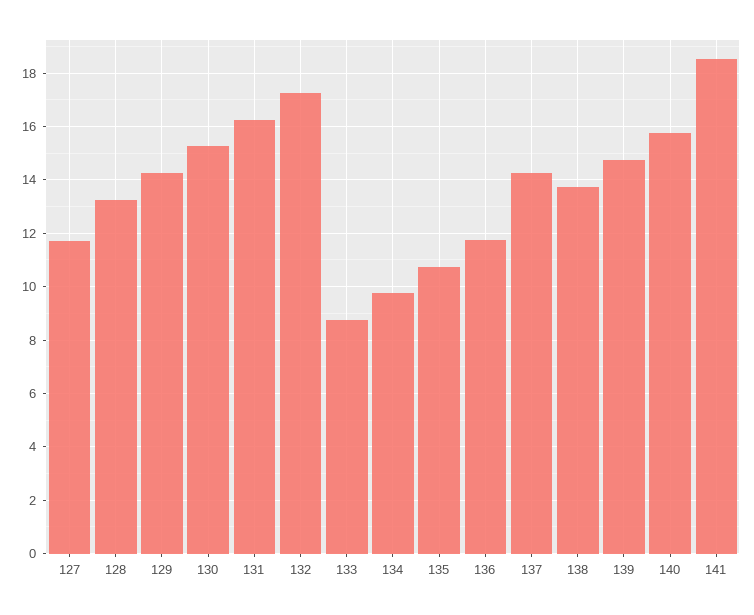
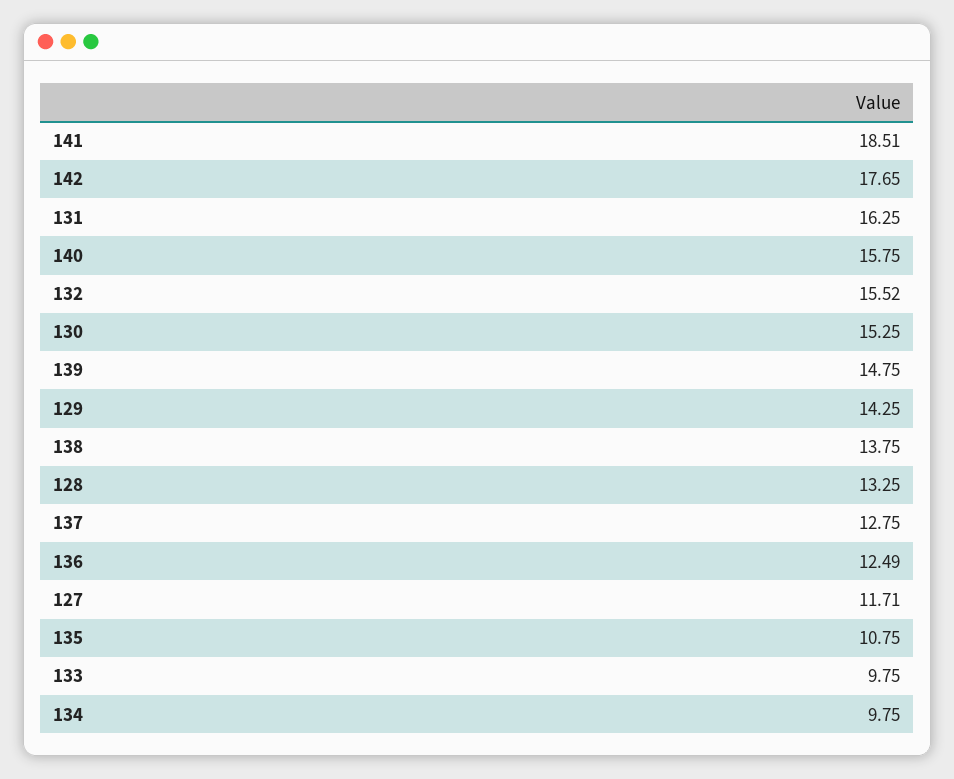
  {
    "127": 11.71,
    "128": 13.25,
    "129": 14.25,
    "130": 15.25,
    "131": 16.25,
-   "132": 17.25,
+   "132": 15.52,
-   "133": 8.75,
+   "133": 9.75,
    "134": 9.75,
    "135": 10.75,
-   "136": 11.75,
+   "136": 12.49,
-   "137": 14.25,
+   "137": 12.75,
    "138": 13.75,
    "139": 14.75,
    "140": 15.75,
-   "141": 18.51
+   "141": 18.51,
+   "142": 17.65
  }

